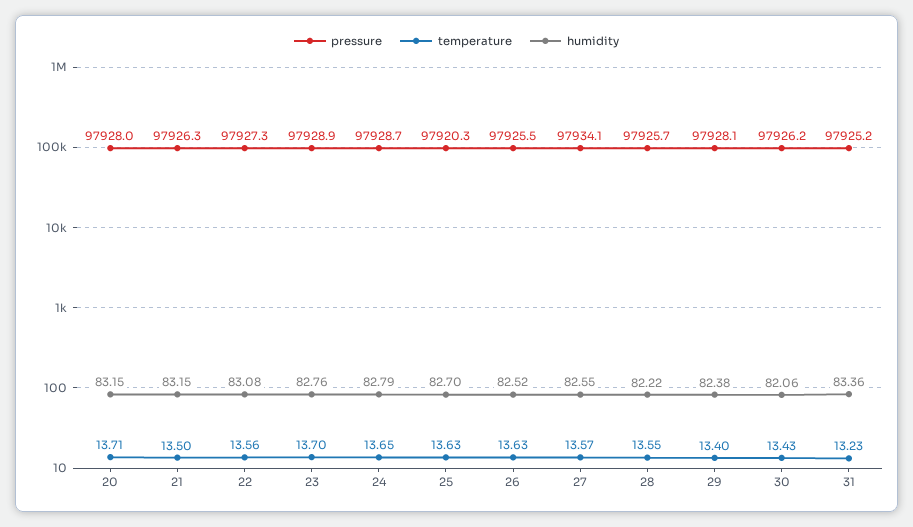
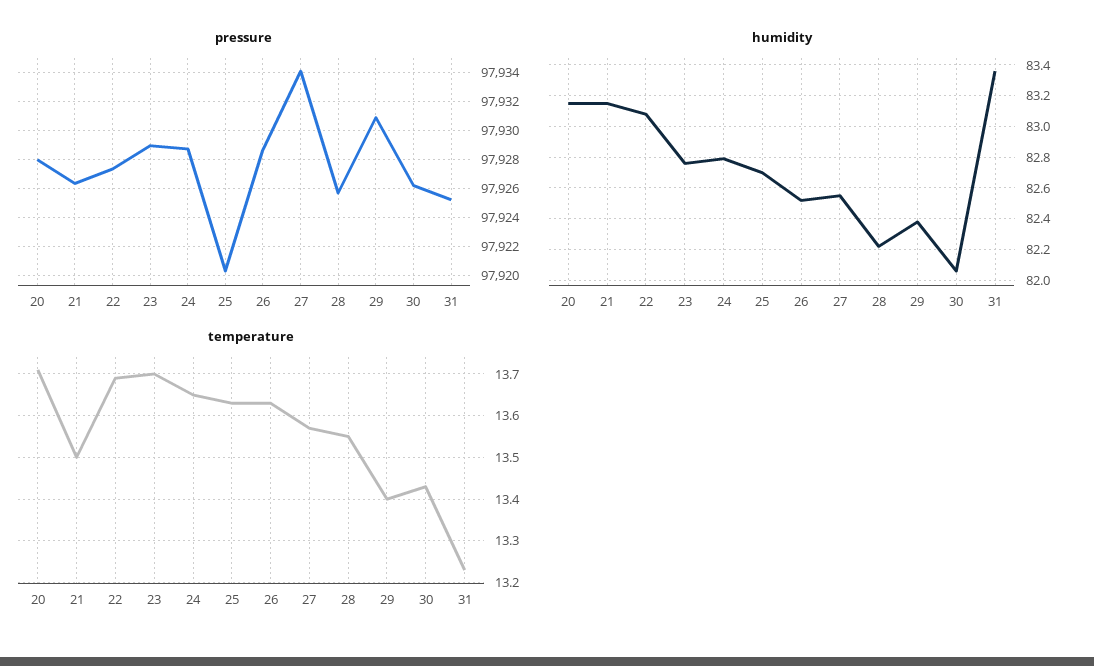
  {
    "pressure": {
      "20": 97928,
      "21": 97926.3,
      "22": 97927.3,
      "23": 97928.9,
      "24": 97928.7,
      "25": 97920.3,
-     "26": 97925.5,
+     "26": 97928.5,
      "27": 97934.1,
      "28": 97925.7,
-     "29": 97928.1,
+     "29": 97931,
      "30": 97926.2,
      "31": 97925.2
    },
    "temperature": {
      "20": 13.71,
      "21": 13.5,
-     "22": 13.56,
+     "22": 13.7,
      "23": 13.7,
      "24": 13.65,
      "25": 13.63,
      "26": 13.63,
      "27": 13.57,
      "28": 13.55,
      "29": 13.4,
      "30": 13.43,
      "31": 13.23
    },
    "humidity": {
      "20": 83.15,
      "21": 83.15,
      "22": 83.08,
      "23": 82.76,
      "24": 82.79,
      "25": 82.7,
      "26": 82.52,
      "27": 82.55,
      "28": 82.22,
      "29": 82.38,
      "30": 82.06,
      "31": 83.36
    }
  }

